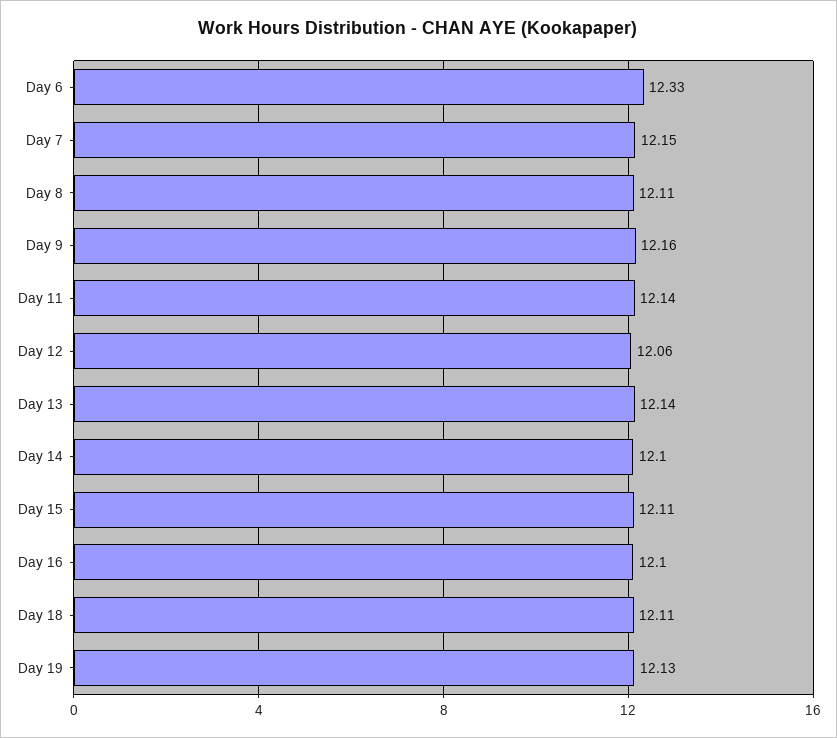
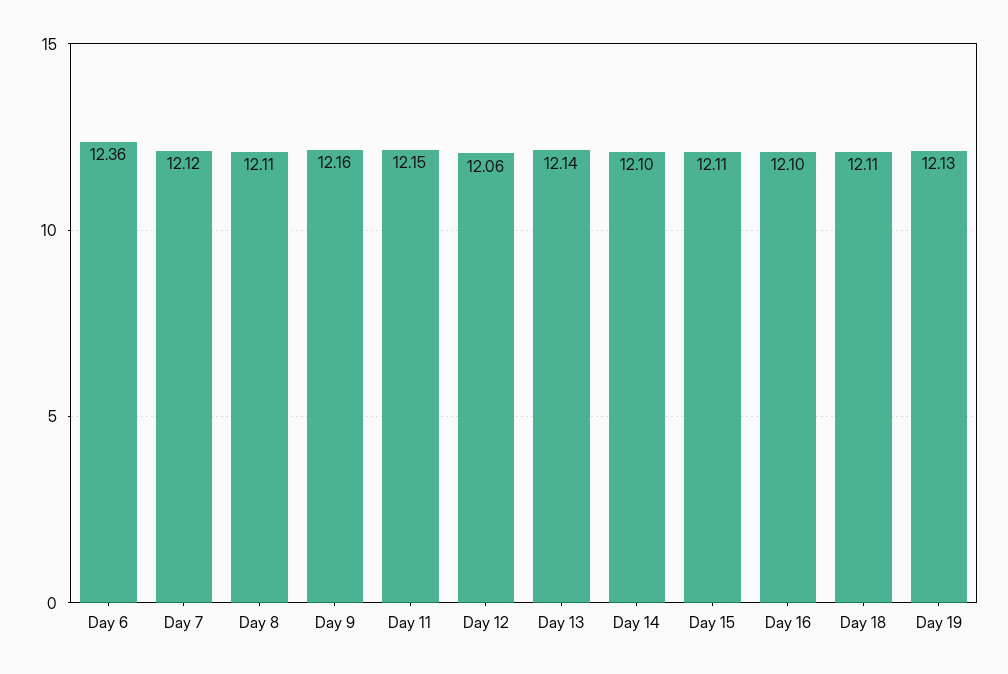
  {
-   "Day 6": 12.33,
+   "Day 6": 12.36,
-   "Day 7": 12.15,
+   "Day 7": 12.12,
    "Day 8": 12.11,
    "Day 9": 12.16,
-   "Day 11": 12.14,
+   "Day 11": 12.15,
    "Day 12": 12.06,
    "Day 13": 12.14,
    "Day 14": 12.1,
    "Day 15": 12.11,
    "Day 16": 12.1,
    "Day 18": 12.11,
    "Day 19": 12.13
  }

